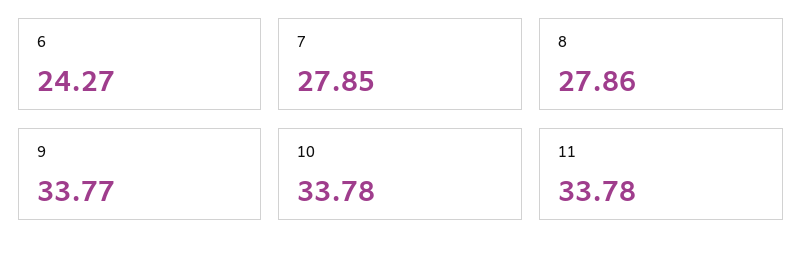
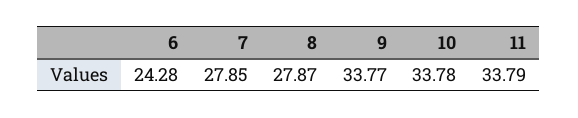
  {
-   "6": 24.27,
+   "6": 24.28,
    "7": 27.85,
-   "8": 27.86,
+   "8": 27.87,
    "9": 33.77,
    "10": 33.78,
-   "11": 33.78
+   "11": 33.79
  }

